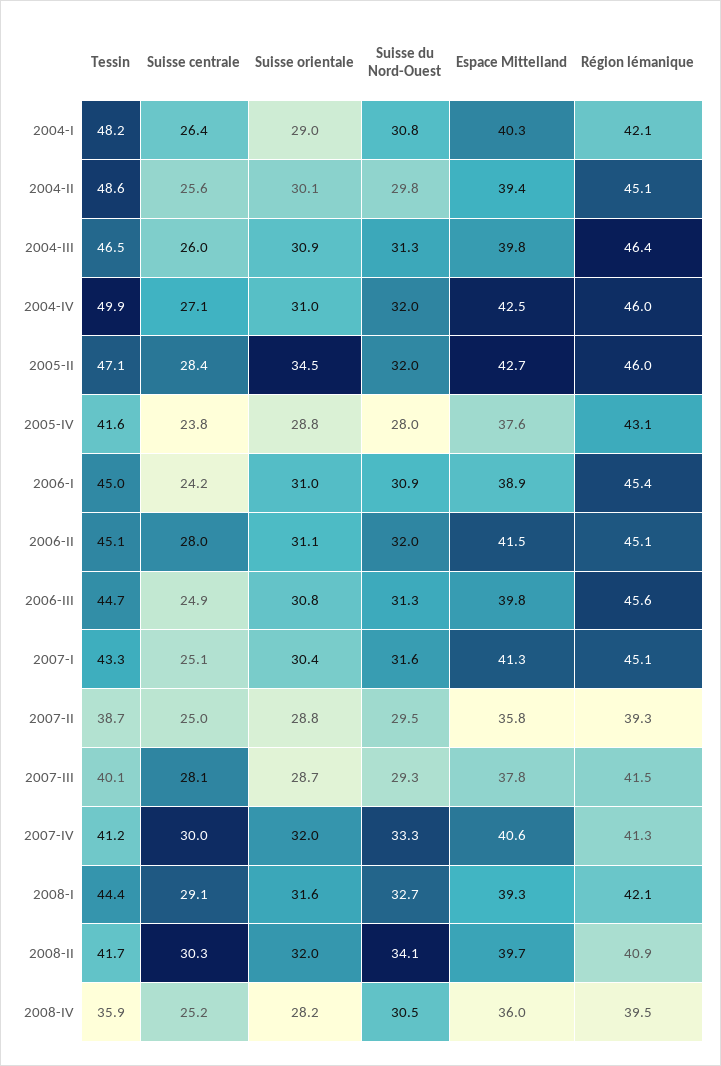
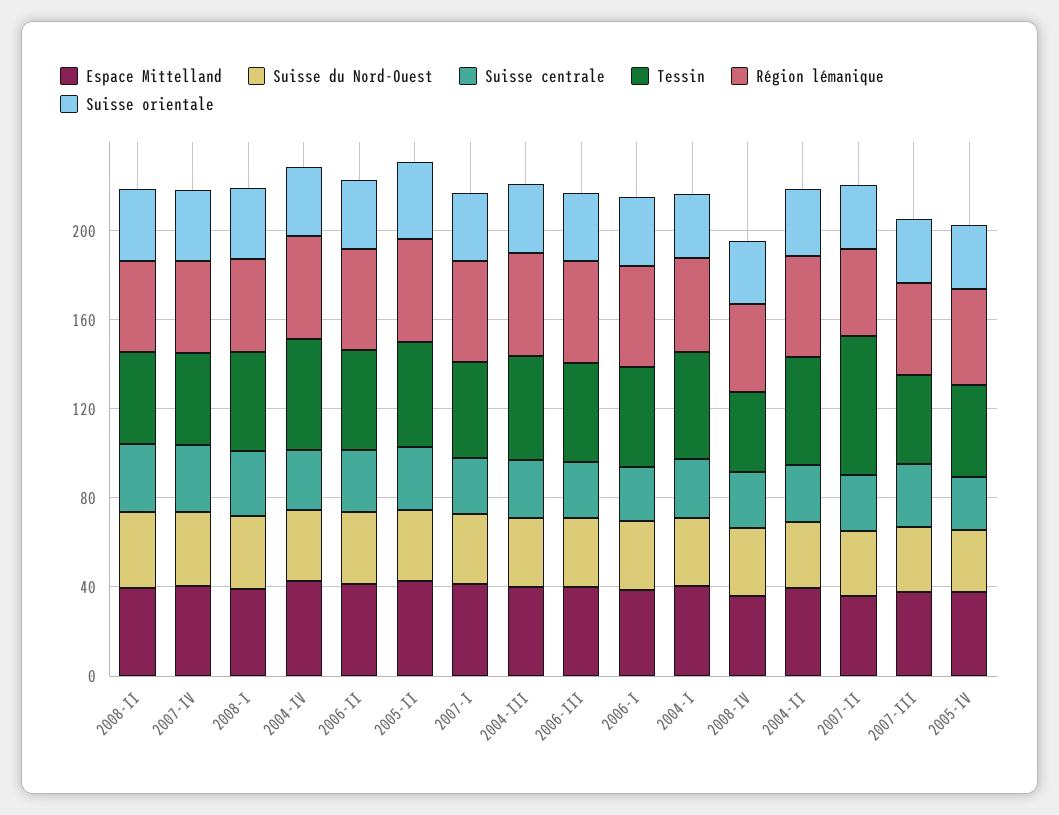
  {
    "Tessin": {
      "2004-I": 48.2,
      "2004-II": 48.6,
      "2004-III": 46.5,
      "2004-IV": 49.9,
      "2005-II": 47.1,
      "2005-IV": 41.6,
      "2006-I": 45,
      "2006-II": 45.1,
      "2006-III": 44.7,
      "2007-I": 43.3,
-     "2007-II": 38.7,
+     "2007-II": 60,
      "2007-III": 40.1,
      "2007-IV": 41.2,
      "2008-I": 44.4,
      "2008-II": 41.7,
      "2008-IV": 35.9
    },
    "Suisse centrale": {
      "2004-I": 26.4,
      "2004-II": 25.6,
      "2004-III": 26,
      "2004-IV": 27.1,
      "2005-II": 28.4,
      "2005-IV": 23.8,
      "2006-I": 24.2,
      "2006-II": 28,
      "2006-III": 24.9,
      "2007-I": 25.1,
      "2007-II": 25,
      "2007-III": 28.1,
      "2007-IV": 30,
      "2008-I": 29.1,
      "2008-II": 30.3,
      "2008-IV": 25.2
    },
    "Suisse orientale": {
      "2004-I": 29,
      "2004-II": 30.1,
      "2004-III": 30.9,
      "2004-IV": 31,
      "2005-II": 34.5,
      "2005-IV": 28.8,
      "2006-I": 31,
      "2006-II": 31.1,
      "2006-III": 30.8,
      "2007-I": 30.4,
      "2007-II": 28.8,
      "2007-III": 28.7,
      "2007-IV": 32,
      "2008-I": 31.6,
      "2008-II": 32,
      "2008-IV": 28.2
    },
    "Suisse du Nord-Ouest": {
      "2004-I": 30.8,
      "2004-II": 29.8,
      "2004-III": 31.3,
      "2004-IV": 32,
      "2005-II": 32,
      "2005-IV": 28,
      "2006-I": 30.9,
      "2006-II": 32,
      "2006-III": 31.3,
      "2007-I": 31.6,
      "2007-II": 29.5,
      "2007-III": 29.3,
      "2007-IV": 33.3,
      "2008-I": 32.7,
      "2008-II": 34.1,
      "2008-IV": 30.5
    },
    "Espace Mittelland": {
      "2004-I": 40.3,
      "2004-II": 39.4,
      "2004-III": 39.8,
      "2004-IV": 42.5,
      "2005-II": 42.7,
      "2005-IV": 37.6,
      "2006-I": 38.9,
      "2006-II": 41.5,
      "2006-III": 39.8,
      "2007-I": 41.3,
      "2007-II": 35.8,
      "2007-III": 37.8,
      "2007-IV": 40.6,
      "2008-I": 39.3,
      "2008-II": 39.7,
      "2008-IV": 36
    },
    "Région lémanique": {
      "2004-I": 42.1,
      "2004-II": 45.1,
      "2004-III": 46.4,
      "2004-IV": 46,
      "2005-II": 46,
      "2005-IV": 43.1,
      "2006-I": 45.4,
      "2006-II": 45.1,
      "2006-III": 45.6,
      "2007-I": 45.1,
      "2007-II": 39.3,
      "2007-III": 41.5,
      "2007-IV": 41.3,
      "2008-I": 42.1,
      "2008-II": 40.9,
      "2008-IV": 39.5
    }
  }

